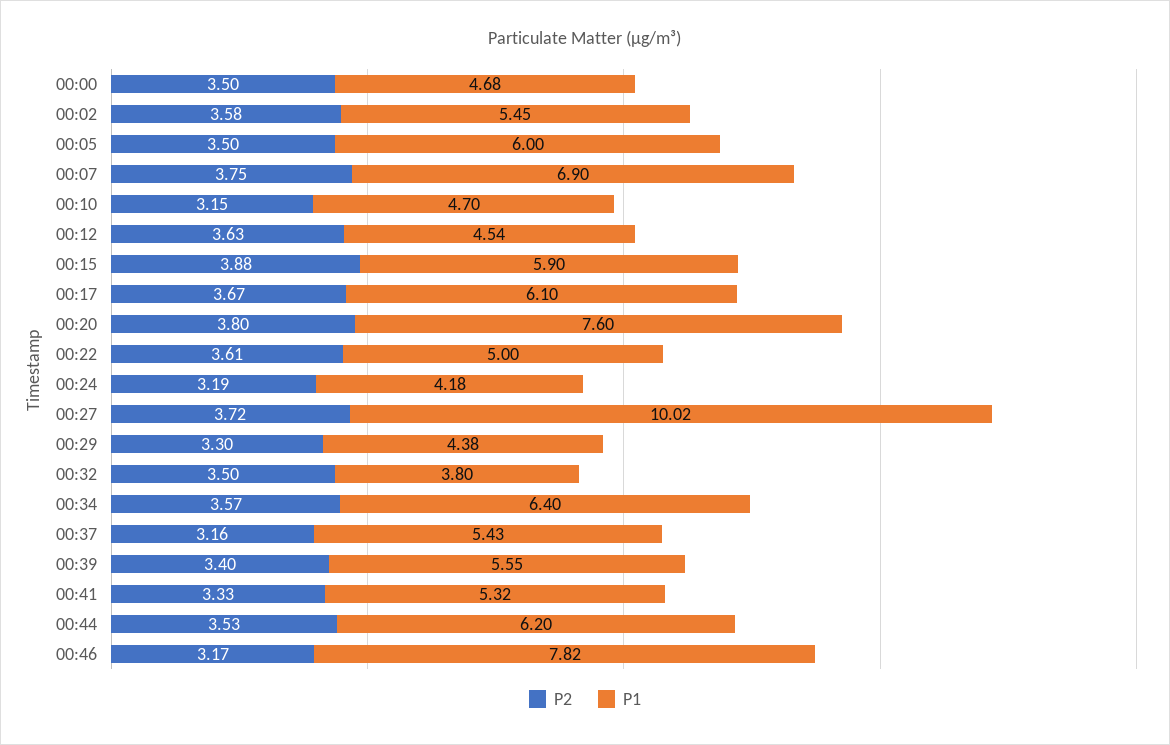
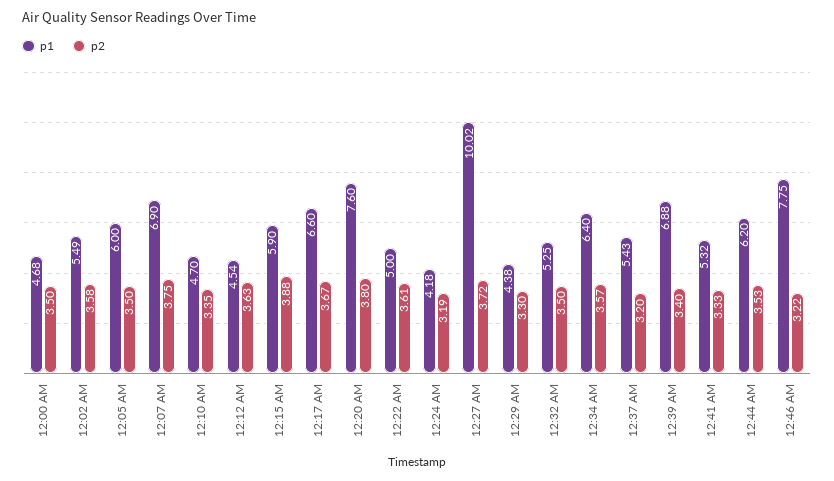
  {
    "P2": {
      "00:00": 3.5,
      "00:02": 3.58,
      "00:05": 3.5,
      "00:07": 3.75,
-     "00:10": 3.15,
+     "00:10": 3.35,
      "00:12": 3.63,
      "00:15": 3.88,
      "00:17": 3.67,
      "00:20": 3.8,
      "00:22": 3.61,
      "00:24": 3.19,
      "00:27": 3.72,
      "00:29": 3.3,
      "00:32": 3.5,
      "00:34": 3.57,
-     "00:37": 3.16,
+     "00:37": 3.2,
      "00:39": 3.4,
      "00:41": 3.33,
      "00:44": 3.53,
-     "00:46": 3.17
+     "00:46": 3.22
    },
    "P1": {
      "00:00": 4.68,
-     "00:02": 5.45,
+     "00:02": 5.49,
      "00:05": 6,
      "00:07": 6.9,
      "00:10": 4.7,
      "00:12": 4.54,
      "00:15": 5.9,
-     "00:17": 6.1,
+     "00:17": 6.6,
      "00:20": 7.6,
      "00:22": 5,
      "00:24": 4.18,
      "00:27": 10.02,
      "00:29": 4.38,
-     "00:32": 3.8,
+     "00:32": 5.25,
      "00:34": 6.4,
      "00:37": 5.43,
-     "00:39": 5.55,
+     "00:39": 6.88,
      "00:41": 5.32,
      "00:44": 6.2,
-     "00:46": 7.82
+     "00:46": 7.75
    }
  }

